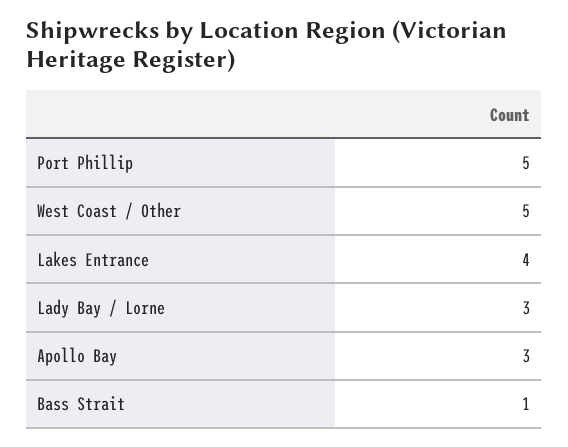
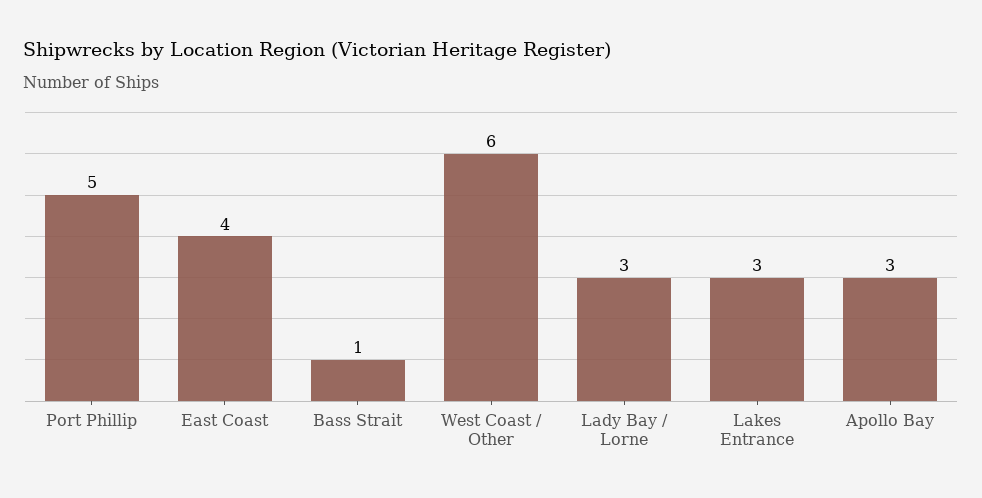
  {
    "Port Phillip": 5,
-   "West Coast / Other": 5,
+   "West Coast / Other": 6,
-   "Lakes Entrance": 4,
+   "Lakes Entrance": 3,
    "Lady Bay / Lorne": 3,
    "Apollo Bay": 3,
-   "Bass Strait": 1
+   "Bass Strait": 1,
+   "East Coast": 4
  }

